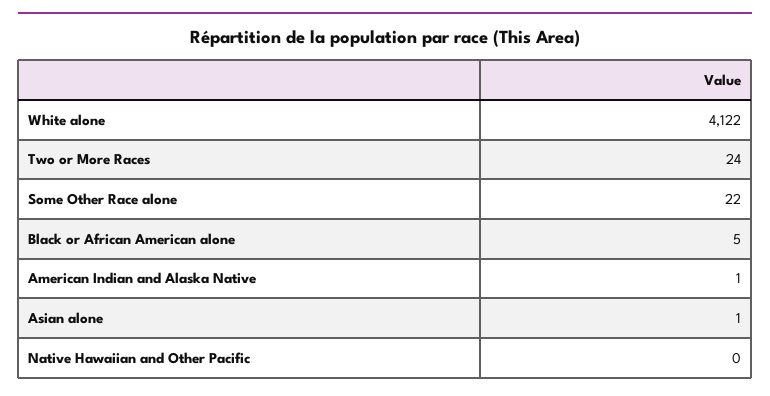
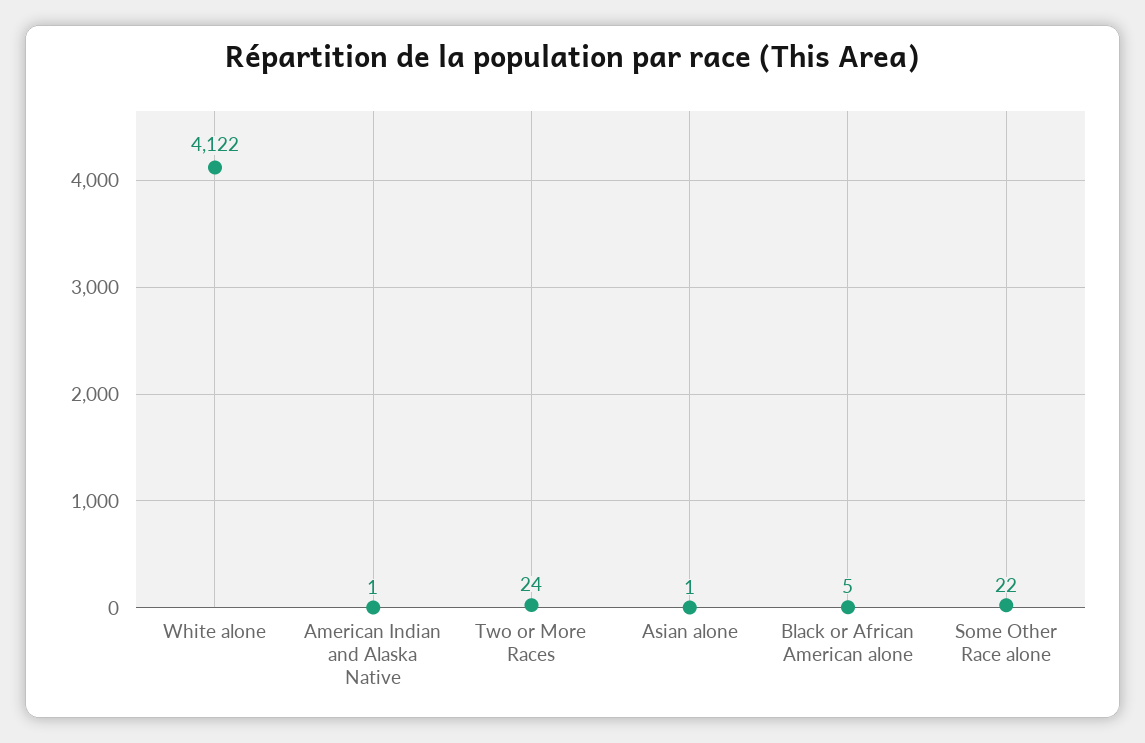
  {
    "White alone": 4122,
    "Two or More Races": 24,
    "Some Other Race alone": 22,
    "Black or African American alone": 5,
    "American Indian and Alaska Native": 1,
-   "Asian alone": 1,
+   "Asian alone": 1
-   "Native Hawaiian and Other Pacific": 0
  }

